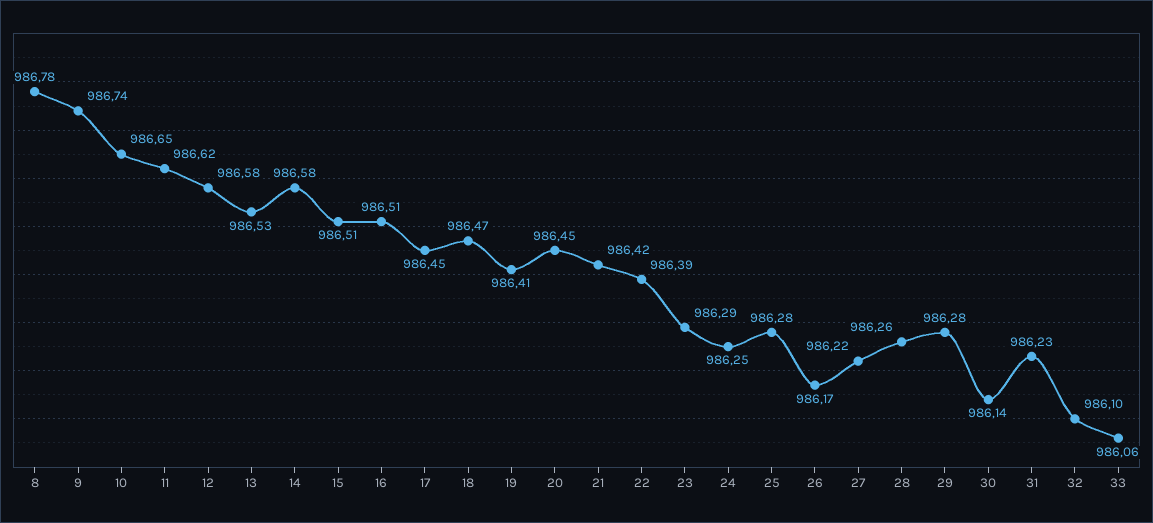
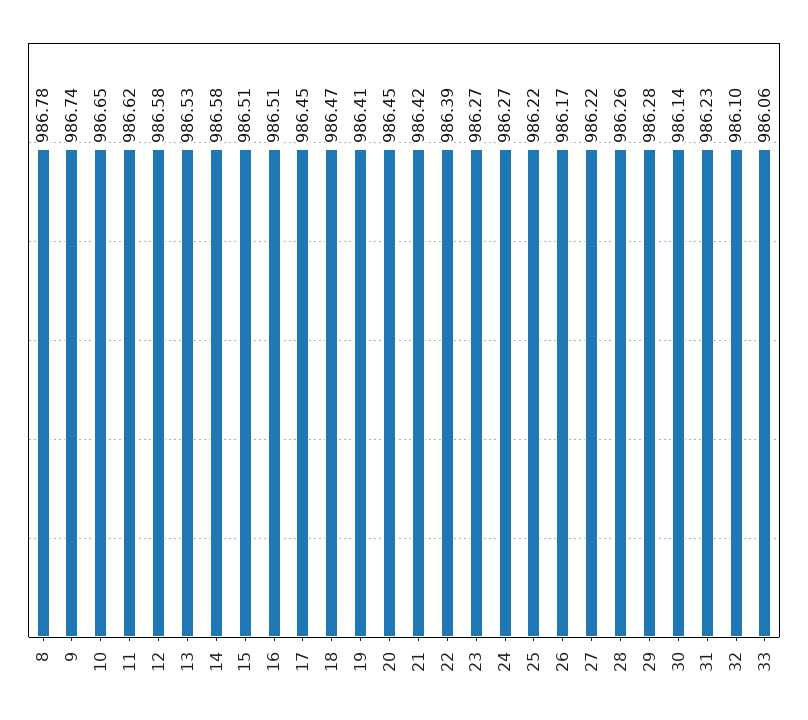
  {
    "8": 986.78,
    "9": 986.74,
    "10": 986.65,
    "11": 986.62,
    "12": 986.58,
    "13": 986.53,
    "14": 986.58,
    "15": 986.51,
    "16": 986.51,
    "17": 986.45,
    "18": 986.47,
    "19": 986.41,
    "20": 986.45,
    "21": 986.42,
    "22": 986.39,
-   "23": 986.29,
+   "23": 986.27,
-   "24": 986.25,
+   "24": 986.27,
-   "25": 986.28,
+   "25": 986.22,
    "26": 986.17,
    "27": 986.22,
    "28": 986.26,
    "29": 986.28,
    "30": 986.14,
    "31": 986.23,
    "32": 986.1,
    "33": 986.06
  }

